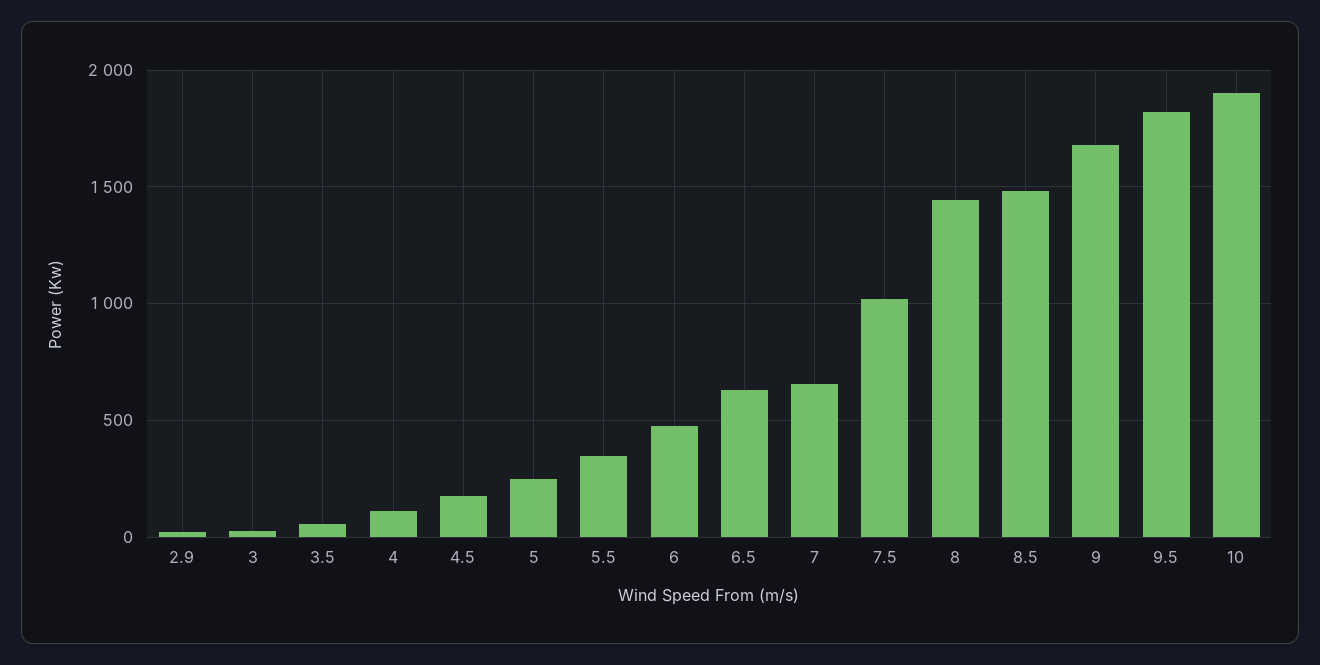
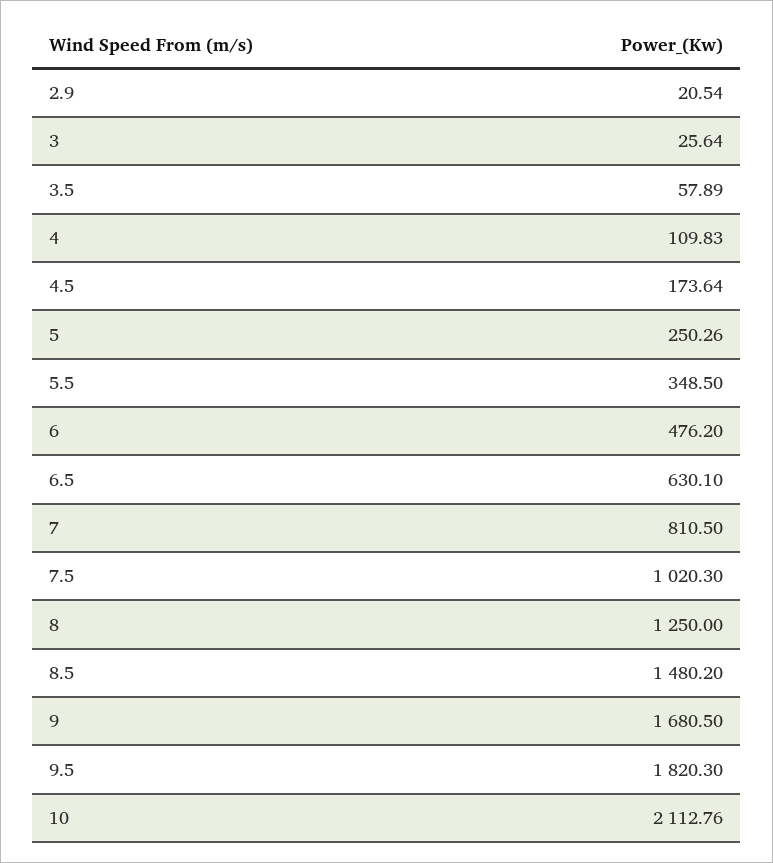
  {
    "2.9": 20.54,
    "3": 25.64,
    "3.5": 57.89,
    "4": 109.83,
    "4.5": 173.64,
    "5": 250.26,
    "5.5": 348.5,
    "6": 476.2,
    "6.5": 630.1,
-   "7": 650,
+   "7": 810.5,
    "7.5": 1020.3,
-   "8": 1450,
+   "8": 1250,
    "8.5": 1480.2,
    "9": 1680.5,
    "9.5": 1820.3,
-   "10": 1900
+   "10": 2112.76
  }

